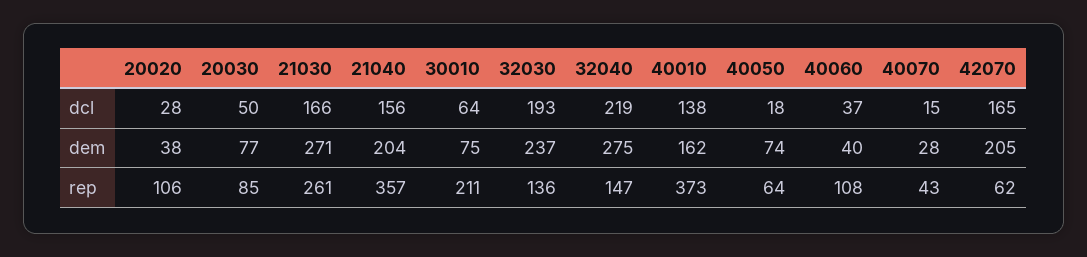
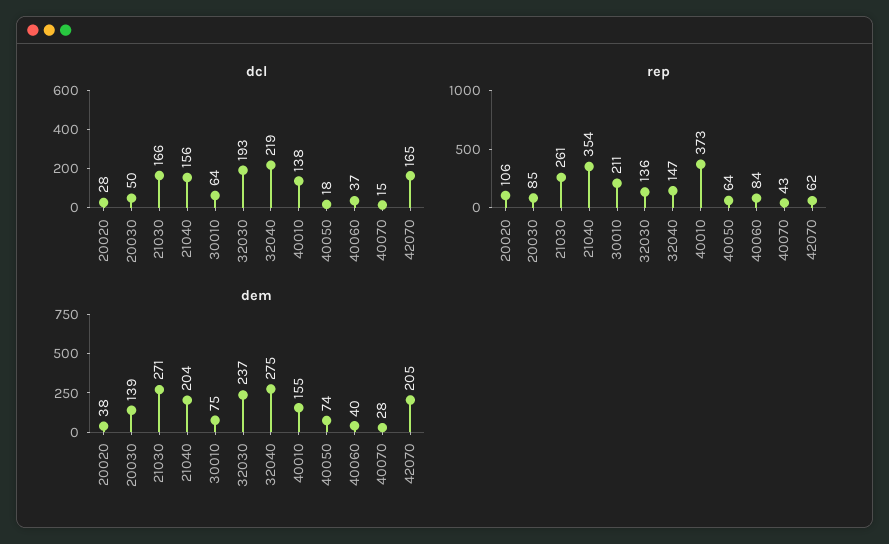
  {
    "dcl": {
      "20020": 28,
      "20030": 50,
      "21030": 166,
      "21040": 156,
      "30010": 64,
      "32030": 193,
      "32040": 219,
      "40010": 138,
      "40050": 18,
      "40060": 37,
      "40070": 15,
      "42070": 165
    },
    "dem": {
      "20020": 38,
-     "20030": 77,
+     "20030": 139,
      "21030": 271,
      "21040": 204,
      "30010": 75,
      "32030": 237,
      "32040": 275,
-     "40010": 162,
+     "40010": 155,
      "40050": 74,
      "40060": 40,
      "40070": 28,
      "42070": 205
    },
    "rep": {
      "20020": 106,
      "20030": 85,
      "21030": 261,
-     "21040": 357,
+     "21040": 354,
      "30010": 211,
      "32030": 136,
      "32040": 147,
      "40010": 373,
      "40050": 64,
-     "40060": 108,
+     "40060": 84,
      "40070": 43,
      "42070": 62
    }
  }

